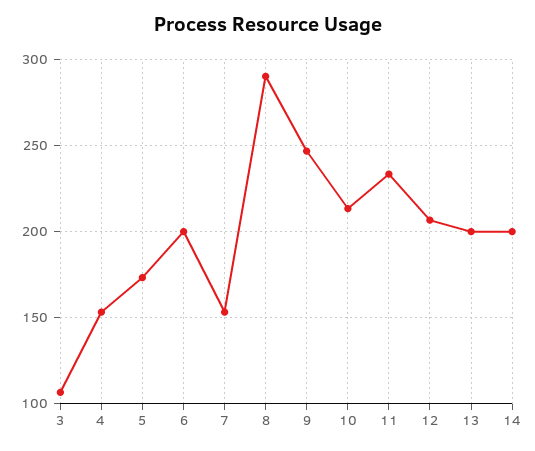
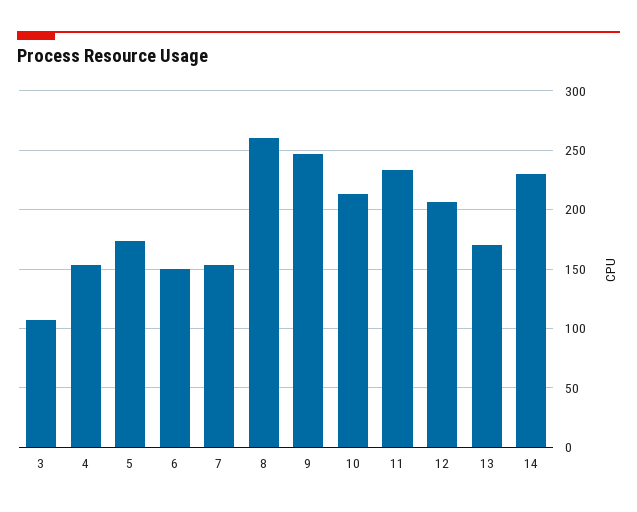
  {
    "3": 105,
    "4": 155,
    "5": 175,
-   "6": 200,
+   "6": 150,
    "7": 155,
-   "8": 290,
+   "8": 260,
    "9": 245,
    "10": 215,
    "11": 235,
    "12": 205,
-   "13": 200,
+   "13": 170,
-   "14": 200
+   "14": 230
  }

